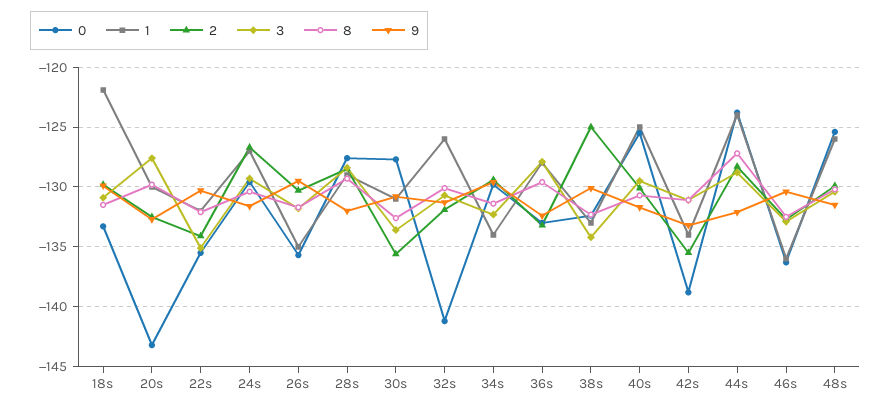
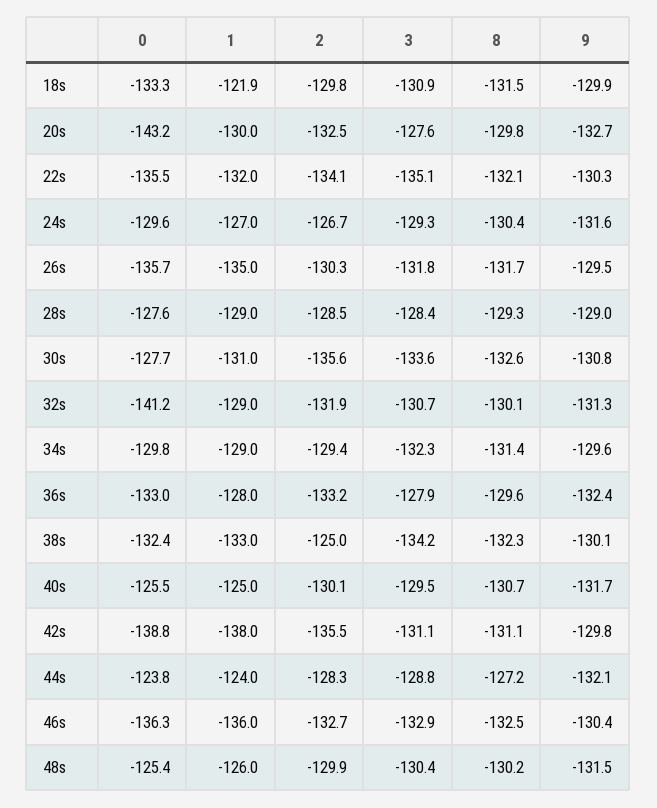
  {
    "0": {
      "18s": -133.3,
      "20s": -143.2,
      "22s": -135.5,
      "24s": -129.6,
      "26s": -135.7,
      "28s": -127.6,
      "30s": -127.7,
      "32s": -141.2,
      "34s": -129.8,
      "36s": -133,
      "38s": -132.4,
      "40s": -125.5,
      "42s": -138.8,
      "44s": -123.8,
      "46s": -136.3,
      "48s": -125.4
    },
    "1": {
      "18s": -121.9,
      "20s": -130,
      "22s": -132,
      "24s": -127,
      "26s": -135,
      "28s": -129,
      "30s": -131,
-     "32s": -126,
+     "32s": -129,
-     "34s": -134,
+     "34s": -129,
      "36s": -128,
      "38s": -133,
      "40s": -125,
-     "42s": -134,
+     "42s": -138,
      "44s": -124,
      "46s": -136,
      "48s": -126
    },
    "2": {
      "18s": -129.8,
      "20s": -132.5,
      "22s": -134.1,
      "24s": -126.7,
      "26s": -130.3,
      "28s": -128.5,
      "30s": -135.6,
      "32s": -131.9,
      "34s": -129.4,
      "36s": -133.2,
      "38s": -125,
      "40s": -130.1,
      "42s": -135.5,
      "44s": -128.3,
      "46s": -132.7,
      "48s": -129.9
    },
    "3": {
      "18s": -130.9,
      "20s": -127.6,
      "22s": -135.1,
      "24s": -129.3,
      "26s": -131.8,
      "28s": -128.4,
      "30s": -133.6,
      "32s": -130.7,
      "34s": -132.3,
      "36s": -127.9,
      "38s": -134.2,
      "40s": -129.5,
      "42s": -131.1,
      "44s": -128.8,
      "46s": -132.9,
      "48s": -130.4
    },
    "8": {
      "18s": -131.5,
      "20s": -129.8,
      "22s": -132.1,
      "24s": -130.4,
      "26s": -131.7,
      "28s": -129.3,
      "30s": -132.6,
      "32s": -130.1,
      "34s": -131.4,
      "36s": -129.6,
      "38s": -132.3,
      "40s": -130.7,
      "42s": -131.1,
      "44s": -127.2,
      "46s": -132.5,
      "48s": -130.2
    },
    "9": {
      "18s": -129.9,
      "20s": -132.7,
      "22s": -130.3,
      "24s": -131.6,
      "26s": -129.5,
-     "28s": -132,
+     "28s": -129,
      "30s": -130.8,
      "32s": -131.3,
      "34s": -129.6,
      "36s": -132.4,
      "38s": -130.1,
      "40s": -131.7,
-     "42s": -133,
+     "42s": -129.8,
      "44s": -132.1,
      "46s": -130.4,
      "48s": -131.5
    }
  }

